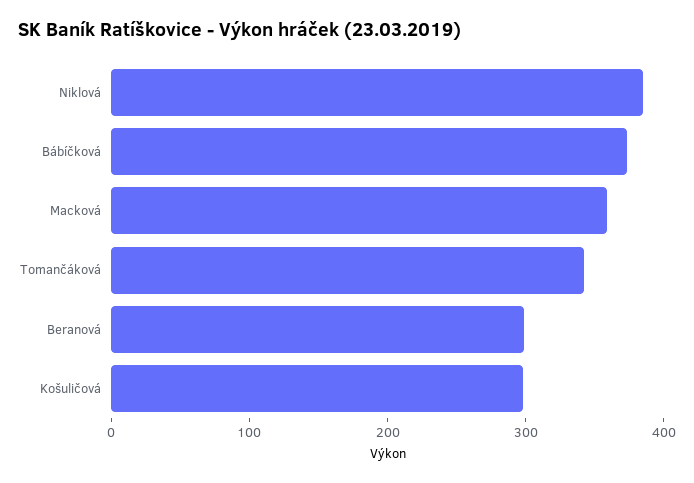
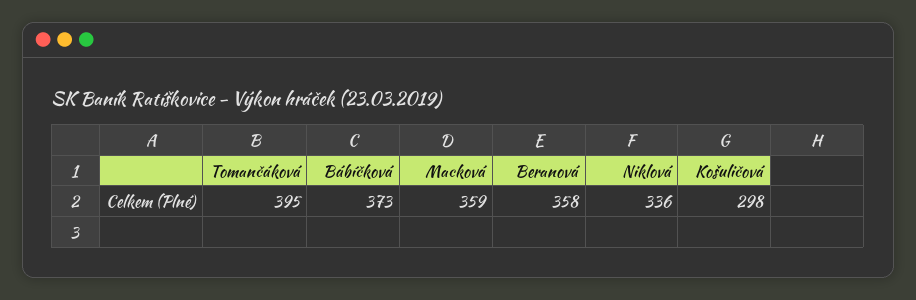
  {
-   "Niklová": 380,
+   "Niklová": 336,
    "Bábíčková": 373,
    "Macková": 359,
-   "Tomančáková": 340,
+   "Tomančáková": 395,
-   "Beranová": 300,
+   "Beranová": 358,
    "Košuličová": 298
  }

